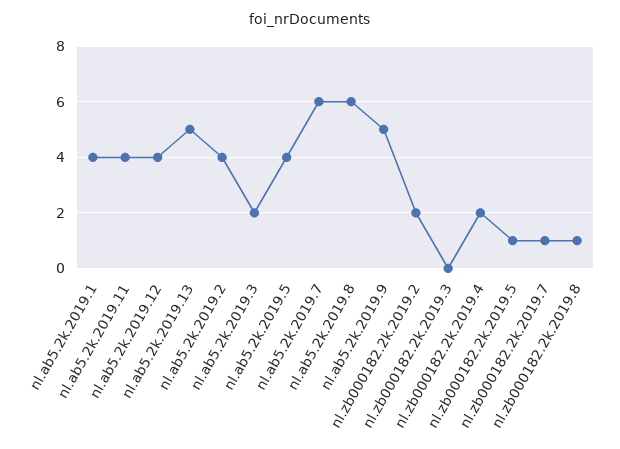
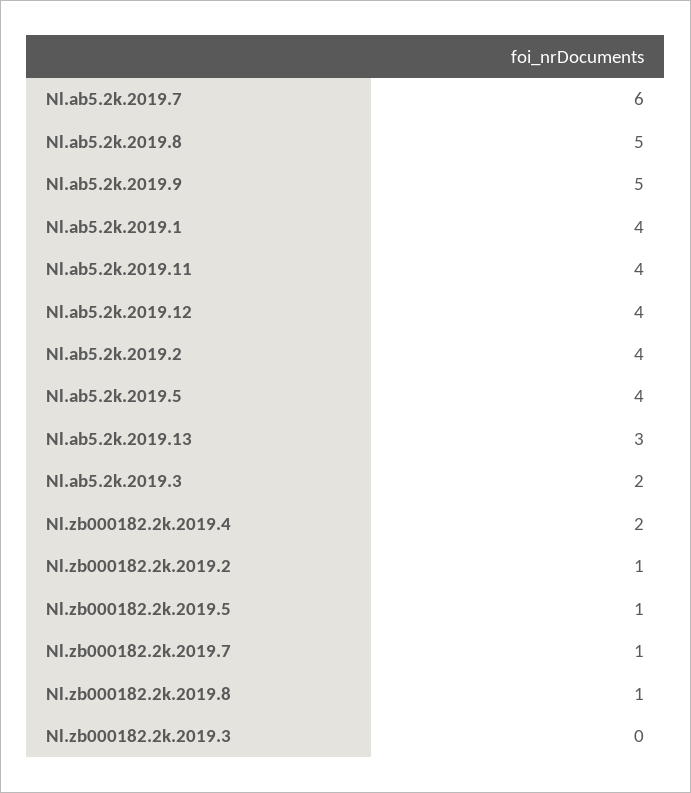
  {
    "nl.ab5.2k.2019.1": 4,
    "nl.ab5.2k.2019.11": 4,
    "nl.ab5.2k.2019.12": 4,
-   "nl.ab5.2k.2019.13": 5,
+   "nl.ab5.2k.2019.13": 3,
    "nl.ab5.2k.2019.2": 4,
    "nl.ab5.2k.2019.3": 2,
    "nl.ab5.2k.2019.5": 4,
    "nl.ab5.2k.2019.7": 6,
-   "nl.ab5.2k.2019.8": 6,
+   "nl.ab5.2k.2019.8": 5,
    "nl.ab5.2k.2019.9": 5,
-   "nl.zb000182.2k.2019.2": 2,
+   "nl.zb000182.2k.2019.2": 1,
    "nl.zb000182.2k.2019.3": 0,
    "nl.zb000182.2k.2019.4": 2,
    "nl.zb000182.2k.2019.5": 1,
    "nl.zb000182.2k.2019.7": 1,
    "nl.zb000182.2k.2019.8": 1
  }

